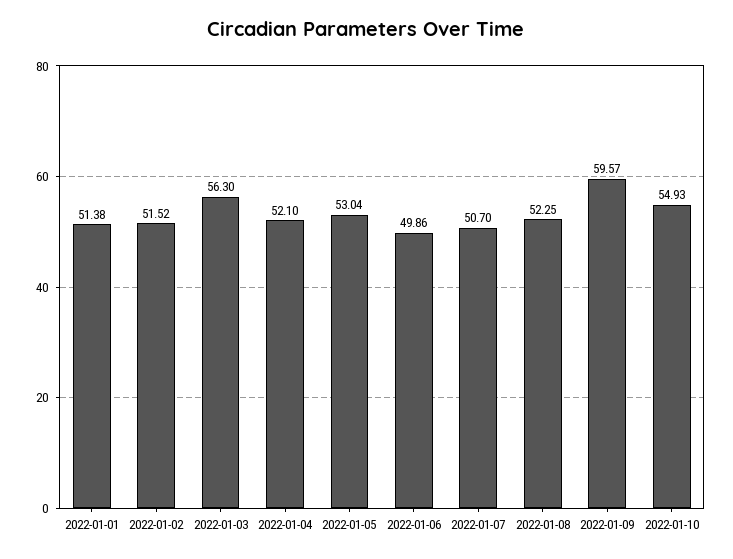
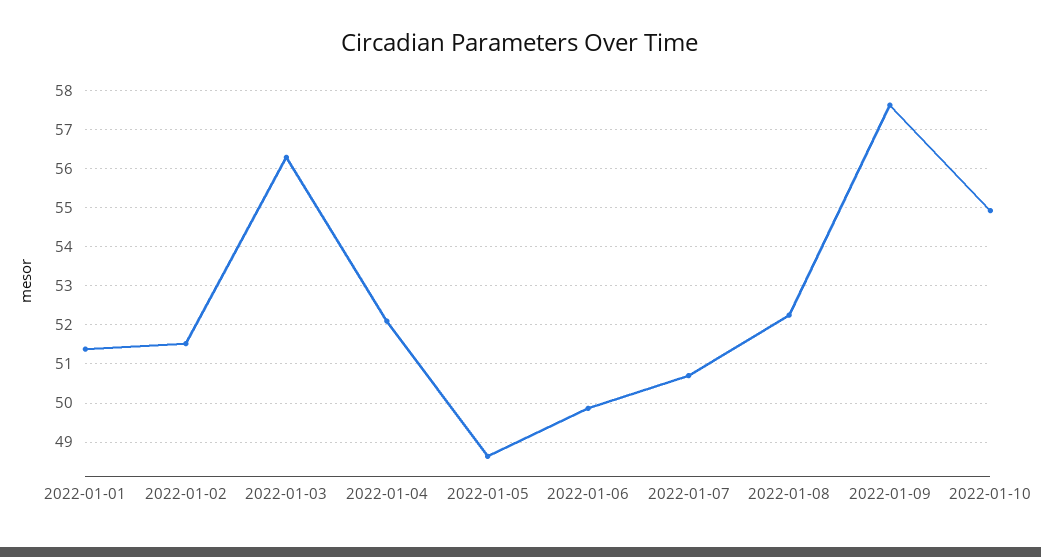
  {
    "2022-01-01": 51.38,
    "2022-01-02": 51.52,
    "2022-01-03": 56.3,
    "2022-01-04": 52.1,
-   "2022-01-05": 53.04,
+   "2022-01-05": 48.6,
    "2022-01-06": 49.86,
    "2022-01-07": 50.7,
    "2022-01-08": 52.25,
-   "2022-01-09": 59.57,
+   "2022-01-09": 57.6,
    "2022-01-10": 54.93
  }

